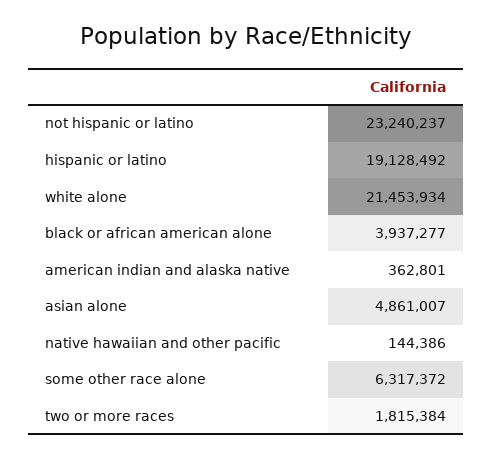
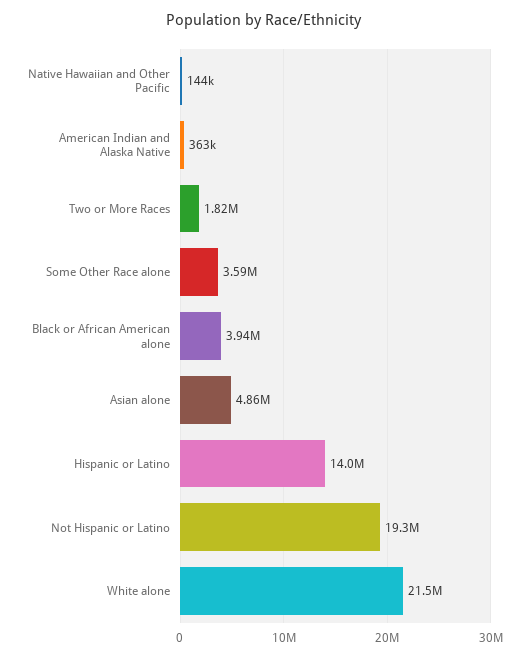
  {
-   "not hispanic or latino": 23240237,
+   "not hispanic or latino": 19300000,
-   "hispanic or latino": 19128492,
+   "hispanic or latino": 14000000,
    "white alone": 21453934,
    "black or african american alone": 3937277,
    "american indian and alaska native": 362801,
    "asian alone": 4861007,
    "native hawaiian and other pacific": 144386,
-   "some other race alone": 6317372,
+   "some other race alone": 3590000,
    "two or more races": 1815384
  }

